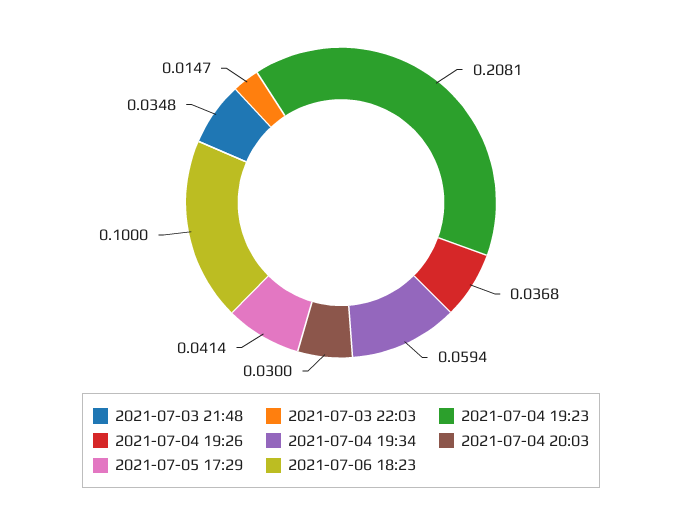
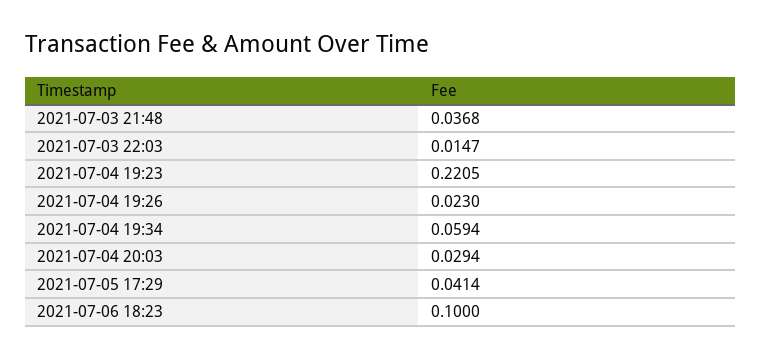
  {
-   "2021-07-03 21:48": 0.0348,
+   "2021-07-03 21:48": 0.0368,
    "2021-07-03 22:03": 0.0147,
-   "2021-07-04 19:23": 0.2081,
+   "2021-07-04 19:23": 0.2205,
-   "2021-07-04 19:26": 0.0368,
+   "2021-07-04 19:26": 0.023,
    "2021-07-04 19:34": 0.0594,
-   "2021-07-04 20:03": 0.03,
+   "2021-07-04 20:03": 0.0294,
    "2021-07-05 17:29": 0.0414,
    "2021-07-06 18:23": 0.1
  }

